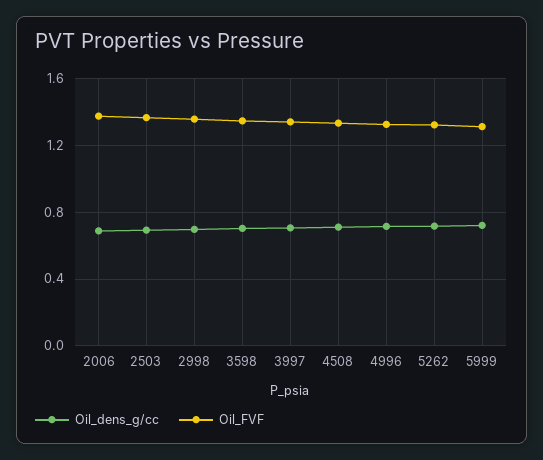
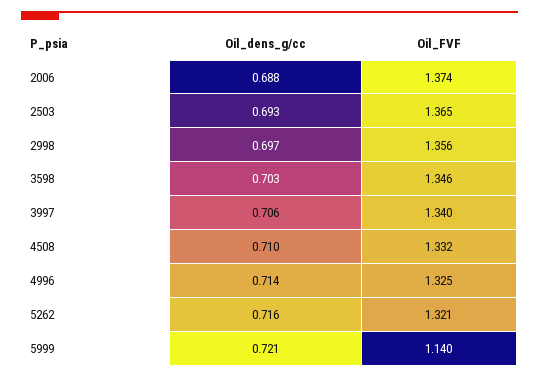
  {
    "Oil_dens_g/cc": {
      "2006": 0.688,
      "2503": 0.693,
      "2998": 0.697,
      "3598": 0.703,
      "3997": 0.706,
      "4508": 0.71,
      "4996": 0.714,
      "5262": 0.716,
      "5999": 0.721
    },
    "Oil_FVF": {
      "2006": 1.374,
      "2503": 1.365,
      "2998": 1.356,
      "3598": 1.346,
      "3997": 1.34,
      "4508": 1.332,
      "4996": 1.325,
      "5262": 1.321,
-     "5999": 1.3
+     "5999": 1.14
    }
  }

